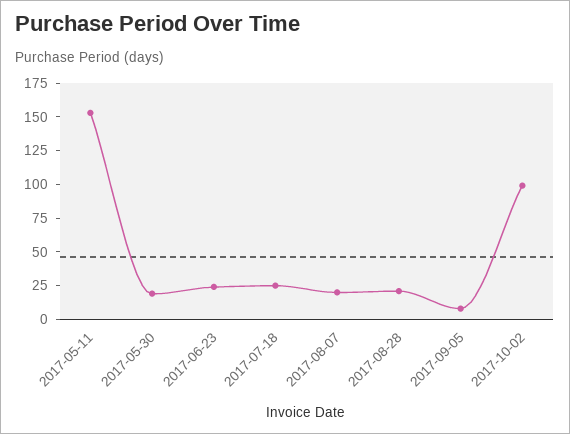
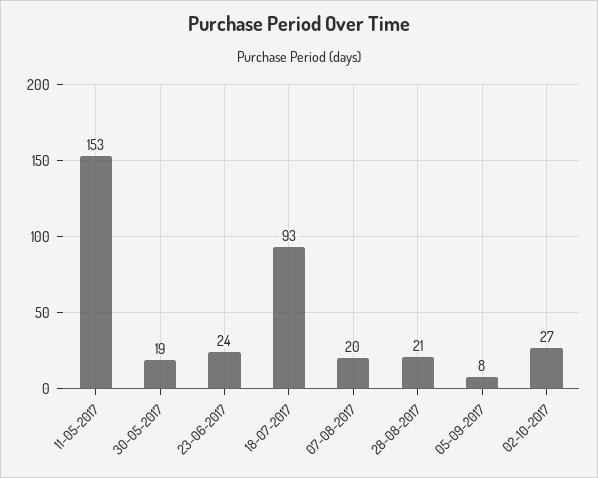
  {
    "2017-05-11": 153,
    "2017-05-30": 19,
    "2017-06-23": 24,
-   "2017-07-18": 25,
+   "2017-07-18": 93,
    "2017-08-07": 20,
    "2017-08-28": 21,
    "2017-09-05": 8,
-   "2017-10-02": 100
+   "2017-10-02": 27
  }

